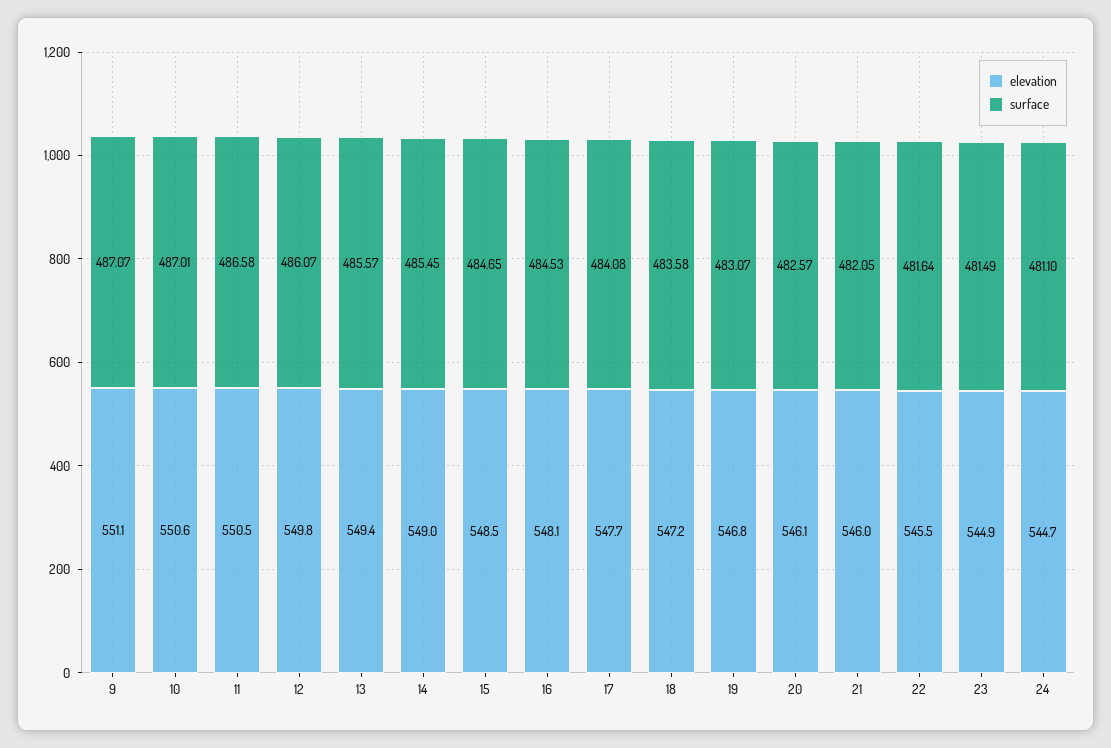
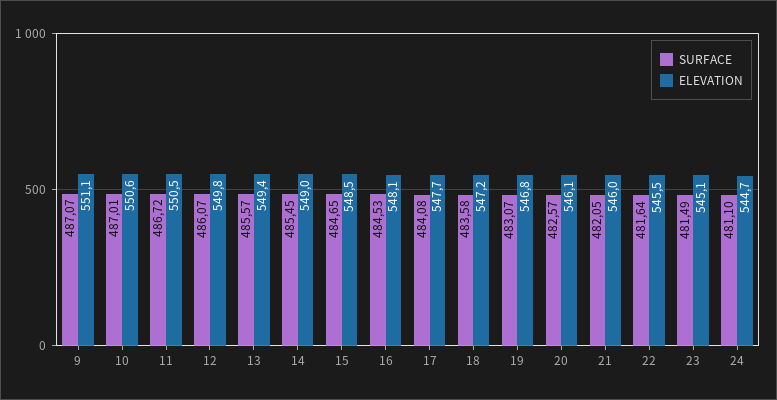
  {
    "elevation": {
      "9": 551.1,
      "10": 550.6,
      "11": 550.5,
      "12": 549.8,
      "13": 549.4,
      "14": 549,
      "15": 548.5,
      "16": 548.1,
      "17": 547.7,
      "18": 547.2,
      "19": 546.8,
      "20": 546.1,
      "21": 546,
      "22": 545.5,
-     "23": 544.9,
+     "23": 545.1,
      "24": 544.7
    },
    "surface": {
      "9": 487.07,
      "10": 487.01,
-     "11": 486.58,
+     "11": 486.72,
      "12": 486.07,
      "13": 485.57,
      "14": 485.45,
      "15": 484.65,
      "16": 484.53,
      "17": 484.08,
      "18": 483.58,
      "19": 483.07,
      "20": 482.57,
      "21": 482.05,
      "22": 481.64,
      "23": 481.49,
      "24": 481.1
    }
  }

